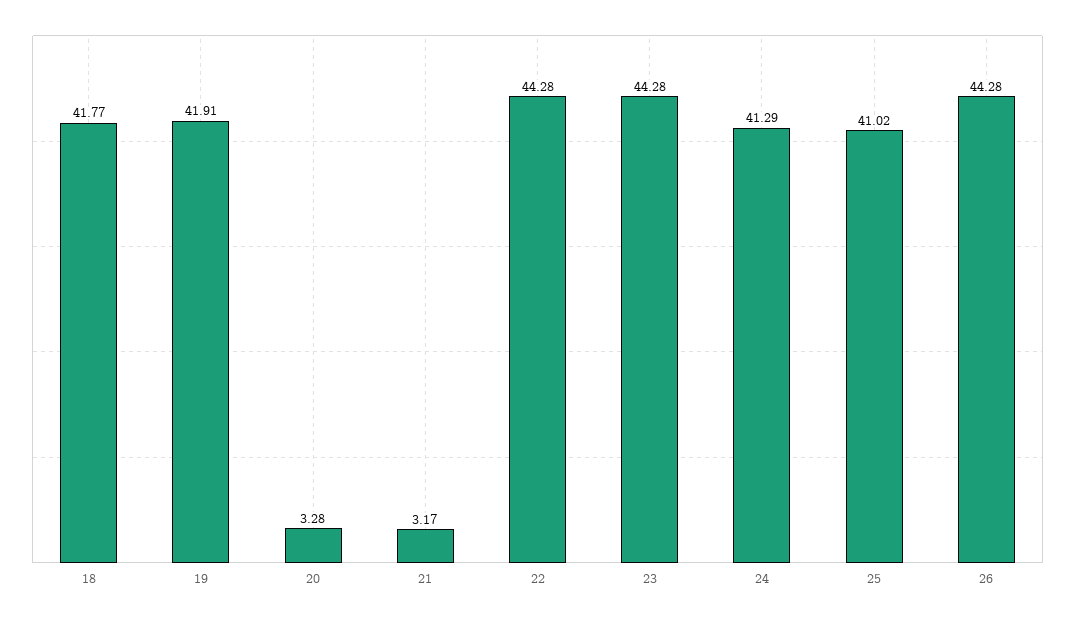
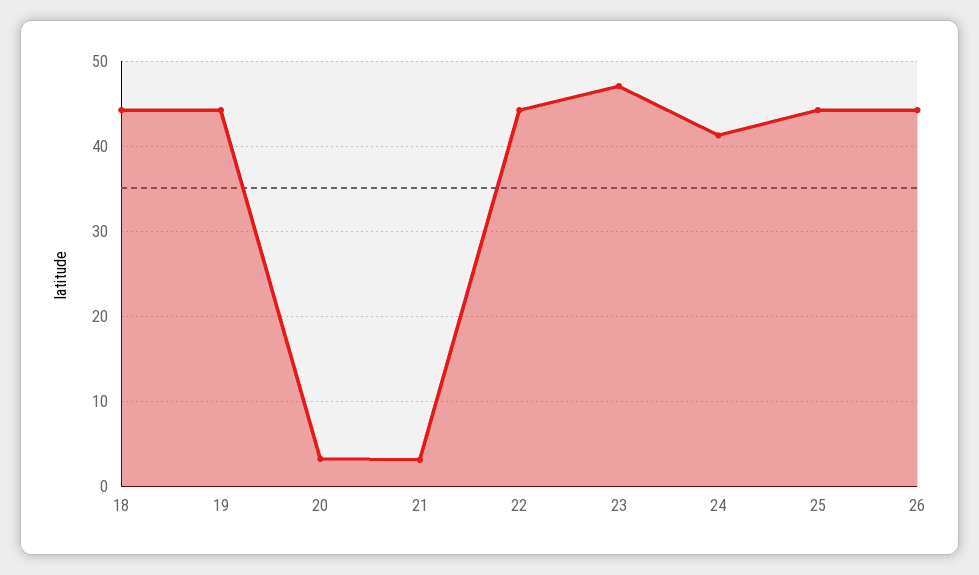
  {
-   "18": 41.77,
+   "18": 44,
-   "19": 41.91,
+   "19": 44,
    "20": 3.28,
    "21": 3.17,
    "22": 44.28,
-   "23": 44.28,
+   "23": 47,
    "24": 41.29,
-   "25": 41.02,
+   "25": 44,
    "26": 44.28
  }

